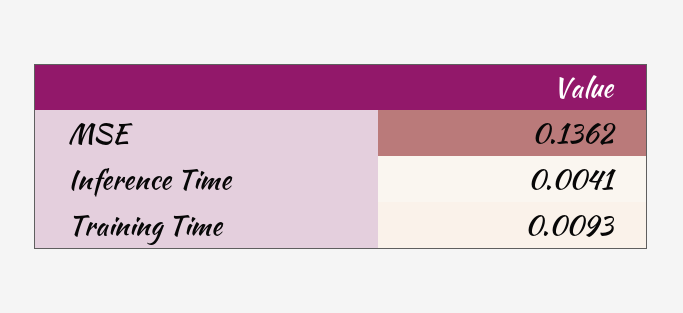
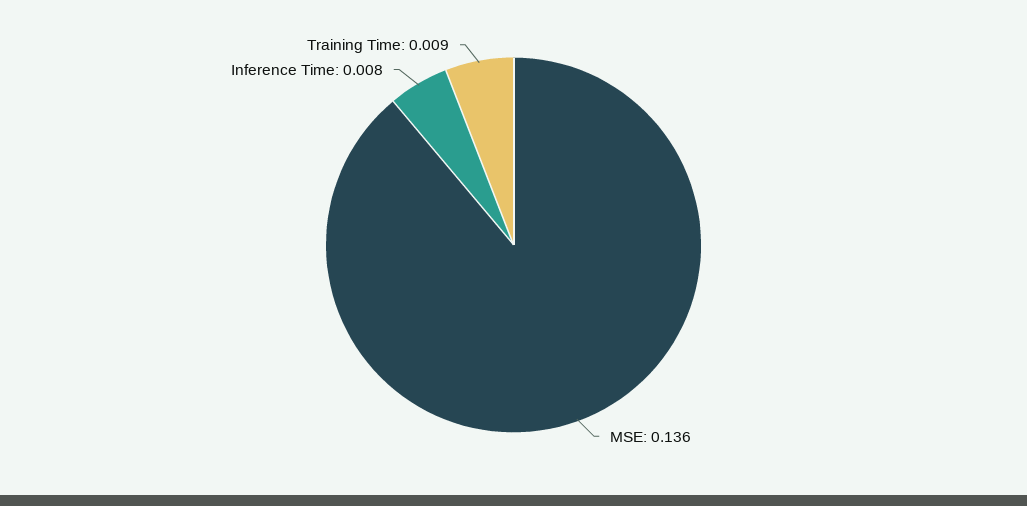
  {
    "MSE": 0.1362,
-   "Inference Time": 0.0041,
+   "Inference Time": 0.008,
    "Training Time": 0.0093
  }

